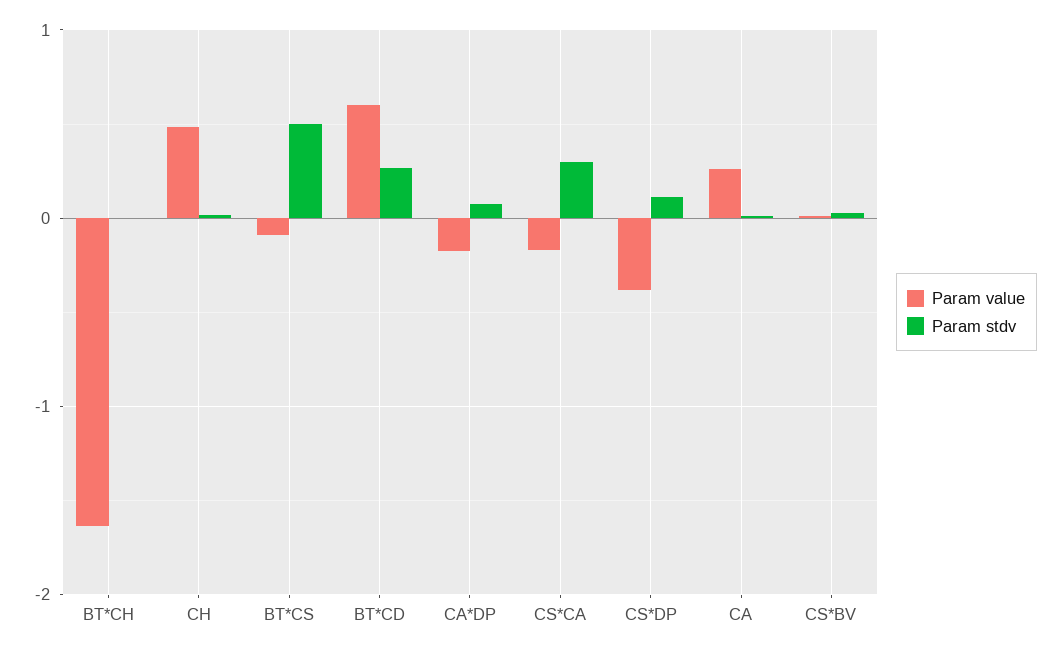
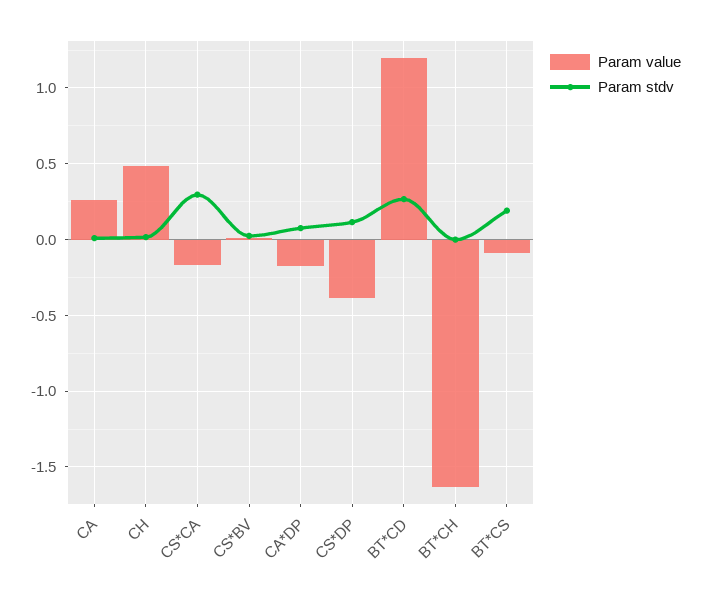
  {
    "Param value": {
      "BT*CH": -1.65,
      "CH": 0.5,
      "BT*CS": -0.1,
-     "BT*CD": 0.6,
+     "BT*CD": 1.2,
      "CA*DP": -0.15,
      "CS*CA": -0.15,
      "CS*DP": -0.4,
      "CA": 0.25,
      "CS*BV": 0
    },
    "Param stdv": {
      "BT*CH": 0,
      "CH": 0,
-     "BT*CS": 0.5,
+     "BT*CS": 0.2,
      "BT*CD": 0.25,
      "CA*DP": 0.1,
      "CS*CA": 0.3,
      "CS*DP": 0.1,
      "CA": 0,
      "CS*BV": 0.05
    }
  }

